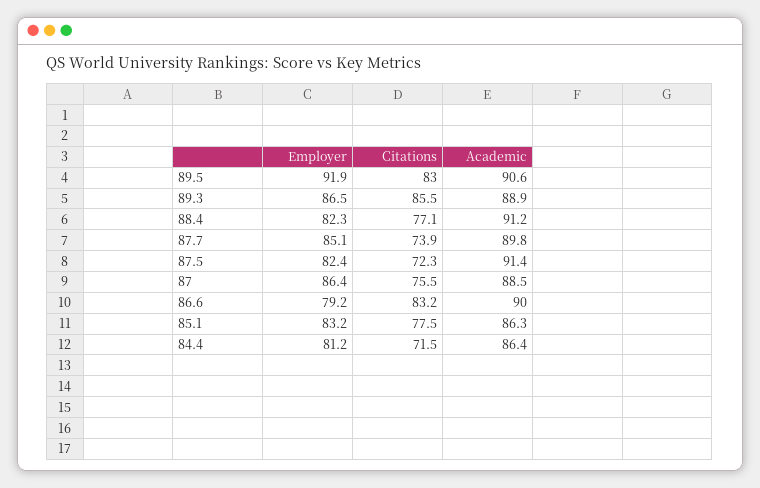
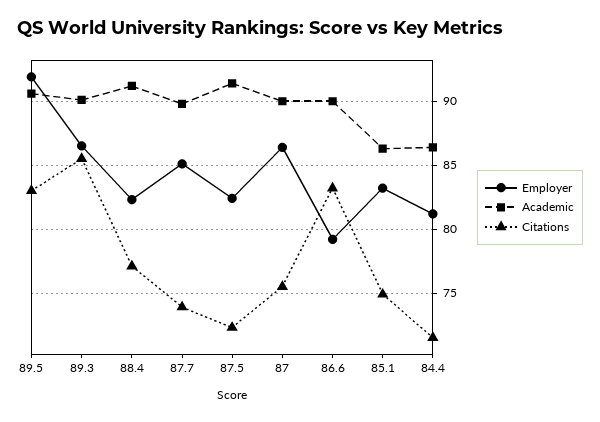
  {
    "Employer": {
      "89.5": 91.9,
      "89.3": 86.5,
      "88.4": 82.3,
      "87.7": 85.1,
      "87.5": 82.4,
      "87": 86.4,
      "86.6": 79.2,
      "85.1": 83.2,
      "84.4": 81.2
    },
    "Citations": {
      "89.5": 83,
      "89.3": 85.5,
      "88.4": 77.1,
      "87.7": 73.9,
      "87.5": 72.3,
      "87": 75.5,
      "86.6": 83.2,
-     "85.1": 77.5,
+     "85.1": 75,
      "84.4": 71.5
    },
    "Academic": {
      "89.5": 90.6,
-     "89.3": 88.9,
+     "89.3": 90,
      "88.4": 91.2,
      "87.7": 89.8,
      "87.5": 91.4,
-     "87": 88.5,
+     "87": 90,
      "86.6": 90,
      "85.1": 86.3,
      "84.4": 86.4
    }
  }

